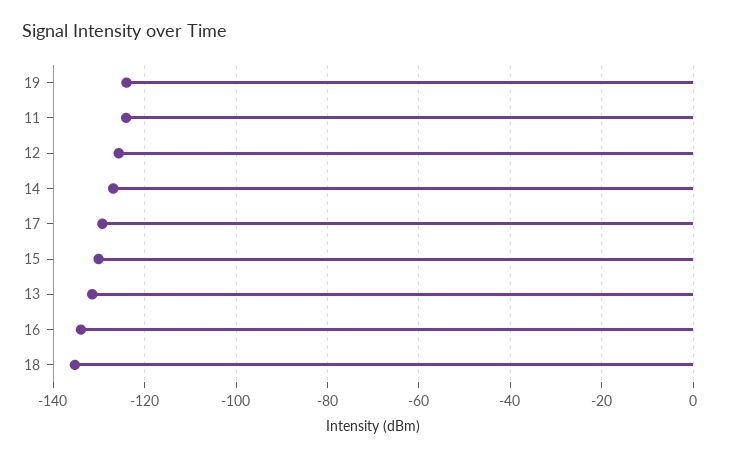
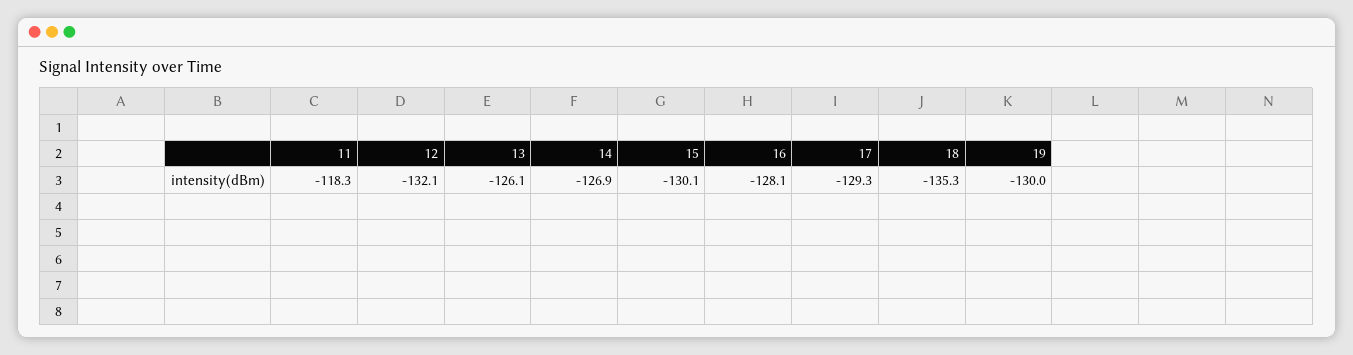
  {
-   "19": -124,
+   "19": -130,
-   "11": -124,
+   "11": -118.3,
-   "12": -126,
+   "12": -132.1,
    "14": -126.9,
    "17": -129.3,
    "15": -130.1,
-   "13": -132,
+   "13": -126.1,
-   "16": -134,
+   "16": -128.1,
    "18": -135.3
  }

